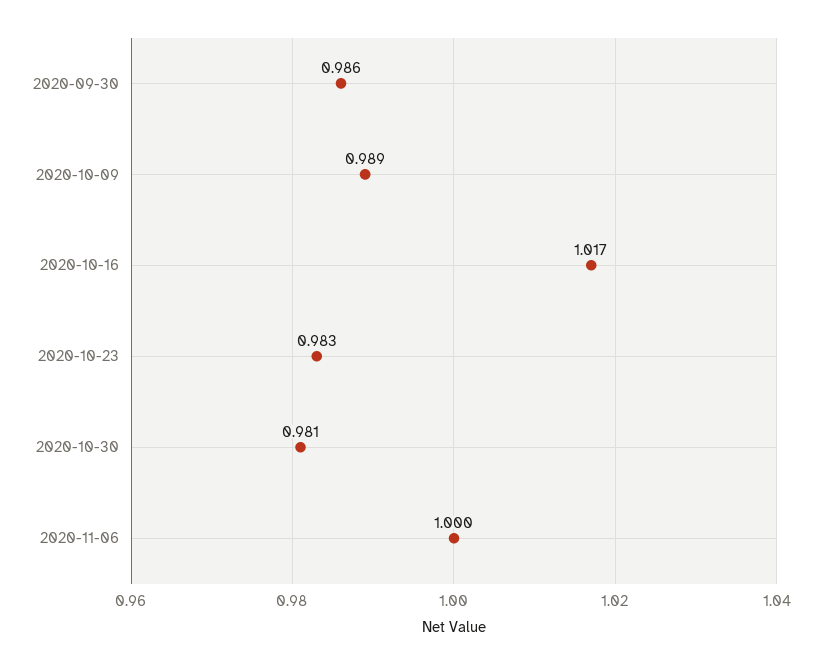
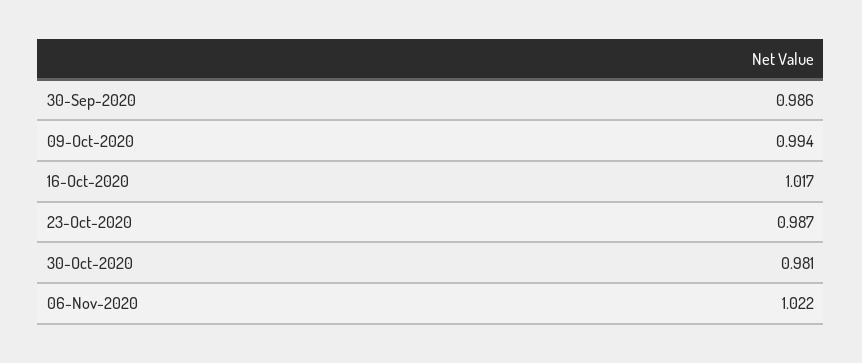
  {
    "2020-09-30": 0.986,
-   "2020-10-09": 0.989,
+   "2020-10-09": 0.994,
    "2020-10-16": 1.017,
-   "2020-10-23": 0.983,
+   "2020-10-23": 0.987,
    "2020-10-30": 0.981,
-   "2020-11-06": 1
+   "2020-11-06": 1.022
  }

